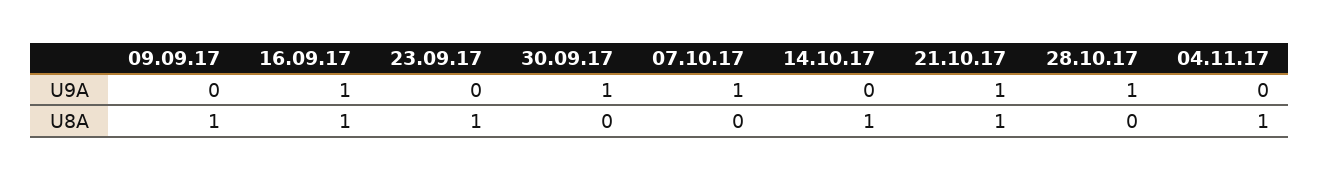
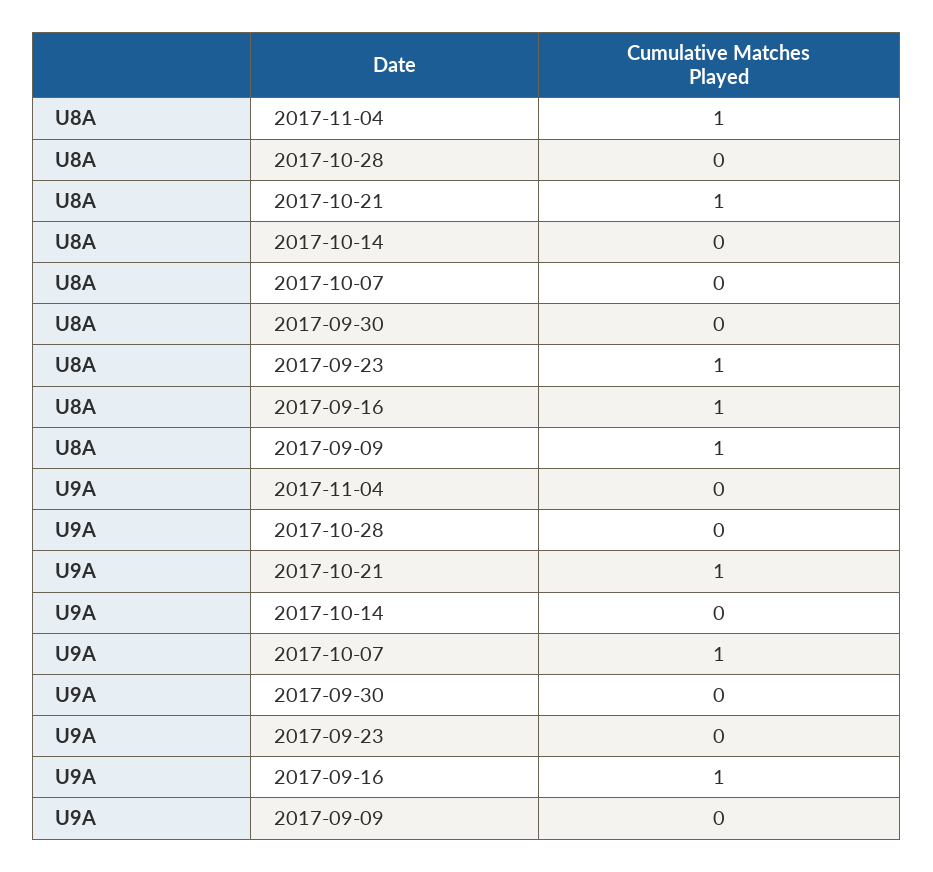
  {
    "09.09.17": {
      "U9A": 0,
      "U8A": 1
    },
    "16.09.17": {
      "U9A": 1,
      "U8A": 1
    },
    "23.09.17": {
      "U9A": 0,
      "U8A": 1
    },
    "30.09.17": {
-     "U9A": 1,
+     "U9A": 0,
      "U8A": 0
    },
    "07.10.17": {
      "U9A": 1,
      "U8A": 0
    },
    "14.10.17": {
      "U9A": 0,
-     "U8A": 1
+     "U8A": 0
    },
    "21.10.17": {
      "U9A": 1,
      "U8A": 1
    },
    "28.10.17": {
-     "U9A": 1,
+     "U9A": 0,
      "U8A": 0
    },
    "04.11.17": {
      "U9A": 0,
      "U8A": 1
    }
  }

